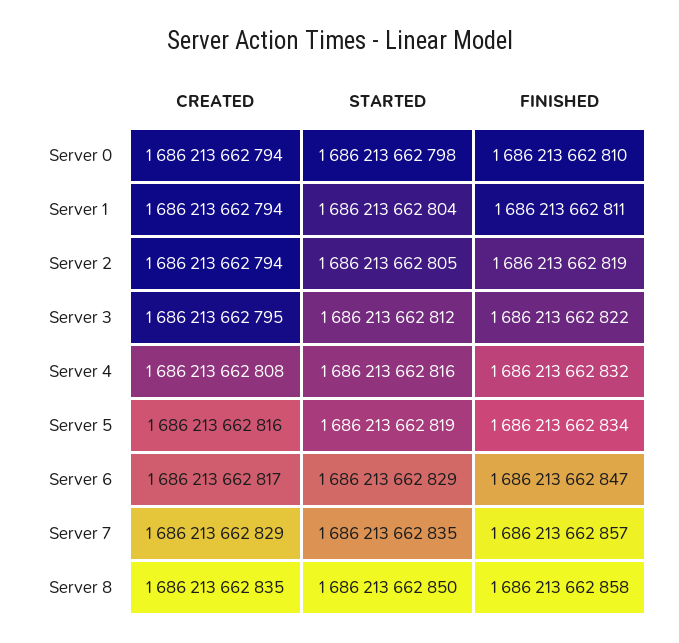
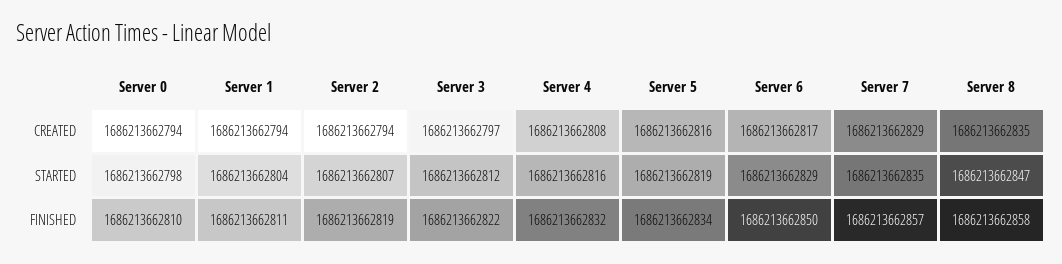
  {
    "CREATED": {
      "Server 0": 1686213662794,
      "Server 1": 1686213662794,
      "Server 2": 1686213662794,
-     "Server 3": 1686213662795,
+     "Server 3": 1686213662797,
      "Server 4": 1686213662808,
      "Server 5": 1686213662816,
      "Server 6": 1686213662817,
      "Server 7": 1686213662829,
      "Server 8": 1686213662835
    },
    "STARTED": {
      "Server 0": 1686213662798,
      "Server 1": 1686213662804,
-     "Server 2": 1686213662805,
+     "Server 2": 1686213662807,
      "Server 3": 1686213662812,
      "Server 4": 1686213662816,
      "Server 5": 1686213662819,
      "Server 6": 1686213662829,
      "Server 7": 1686213662835,
-     "Server 8": 1686213662850
+     "Server 8": 1686213662847
    },
    "FINISHED": {
      "Server 0": 1686213662810,
      "Server 1": 1686213662811,
      "Server 2": 1686213662819,
      "Server 3": 1686213662822,
      "Server 4": 1686213662832,
      "Server 5": 1686213662834,
-     "Server 6": 1686213662847,
+     "Server 6": 1686213662850,
      "Server 7": 1686213662857,
      "Server 8": 1686213662858
    }
  }

